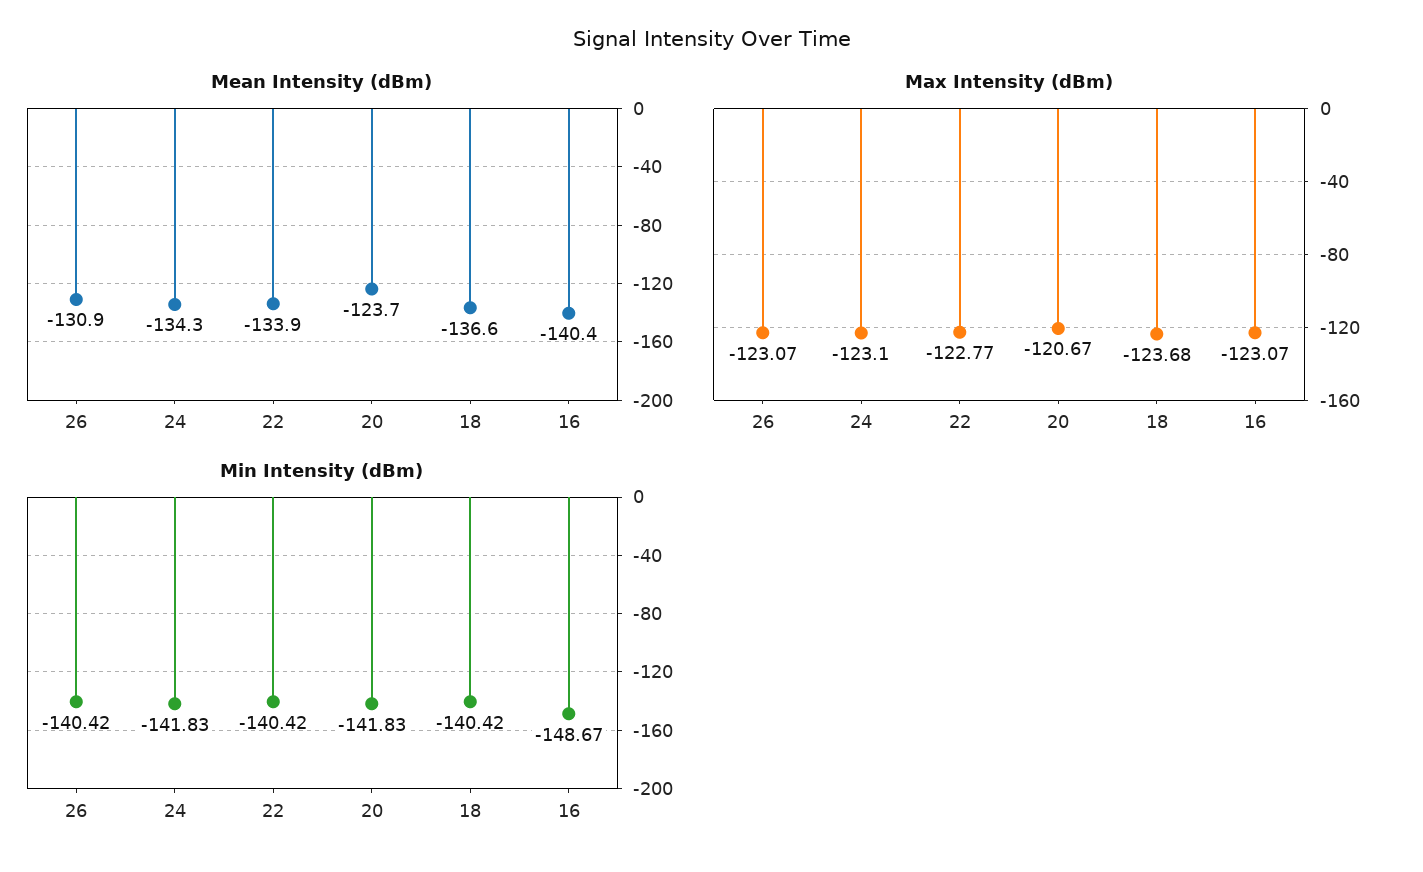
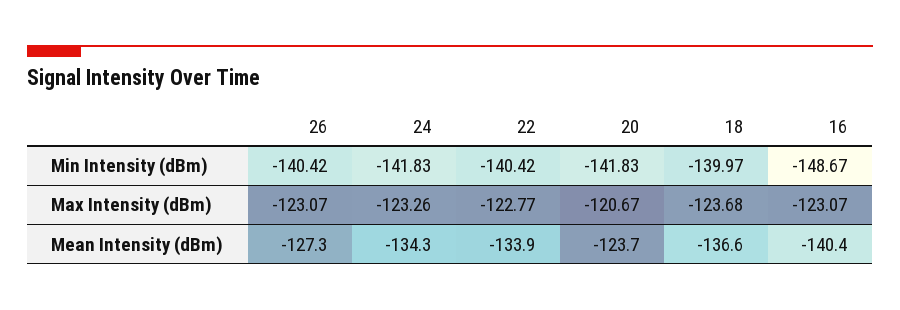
  {
    "Mean Intensity (dBm)": {
-     "26": -130.9,
+     "26": -127.3,
      "24": -134.3,
      "22": -133.9,
      "20": -123.7,
      "18": -136.6,
      "16": -140.4
    },
    "Max Intensity (dBm)": {
      "26": -123.07,
-     "24": -123.1,
+     "24": -123.26,
      "22": -122.77,
      "20": -120.67,
      "18": -123.68,
      "16": -123.07
    },
    "Min Intensity (dBm)": {
      "26": -140.42,
      "24": -141.83,
      "22": -140.42,
      "20": -141.83,
-     "18": -140.42,
+     "18": -139.97,
      "16": -148.67
    }
  }

